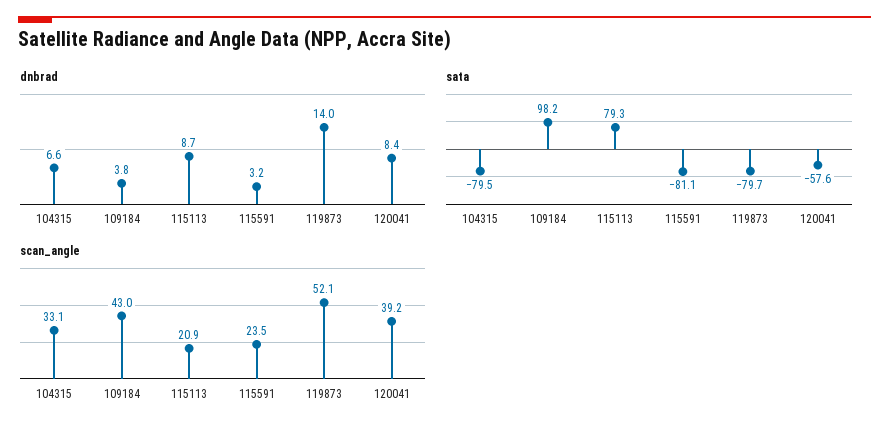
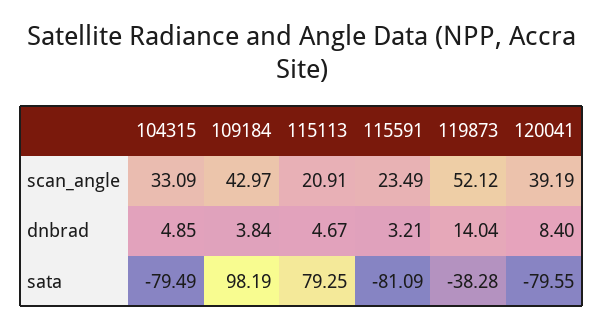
  {
    "dnbrad": {
-     "104315": 6.6,
+     "104315": 4.85,
      "109184": 3.84,
-     "115113": 8.7,
+     "115113": 4.67,
      "115591": 3.21,
      "119873": 14.04,
      "120041": 8.4
    },
    "sata": {
      "104315": -79.49,
      "109184": 98.19,
      "115113": 79.25,
      "115591": -81.09,
-     "119873": -79.7,
+     "119873": -38.28,
-     "120041": -57.6
+     "120041": -79.55
    },
    "scan_angle": {
      "104315": 33.09,
      "109184": 42.97,
      "115113": 20.91,
      "115591": 23.49,
      "119873": 52.12,
      "120041": 39.19
    }
  }

